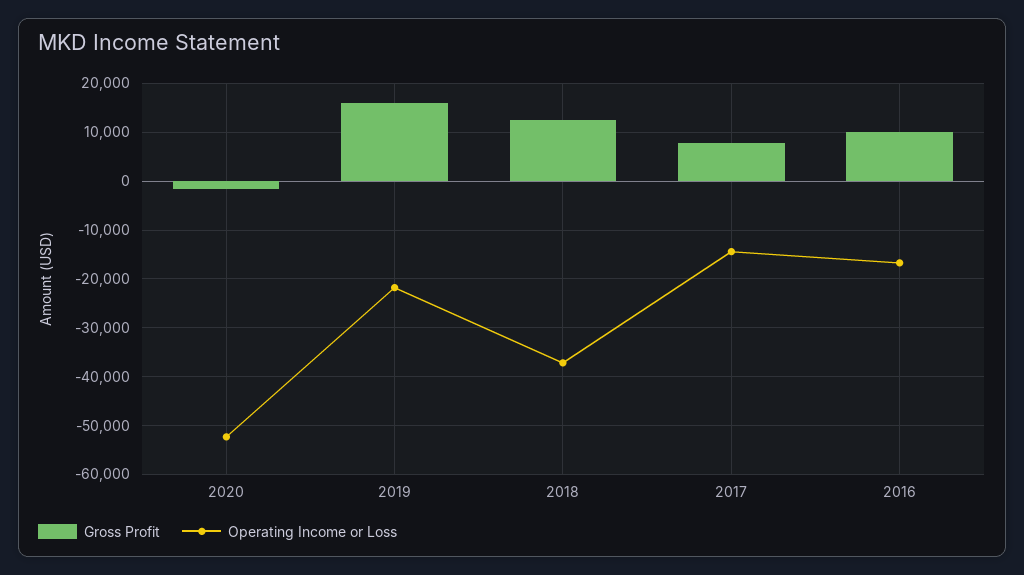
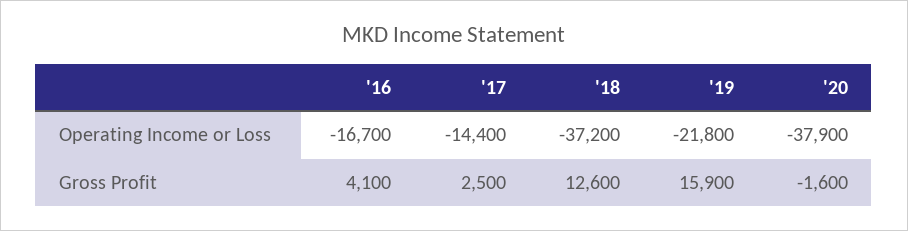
  {
    "Gross Profit": {
      "2020": -1600,
      "2019": 15900,
      "2018": 12600,
-     "2017": 8000,
+     "2017": 2500,
-     "2016": 10000
+     "2016": 4100
    },
    "Operating Income or Loss": {
-     "2020": -52000,
+     "2020": -37900,
      "2019": -21800,
      "2018": -37200,
      "2017": -14400,
      "2016": -16700
    }
  }

